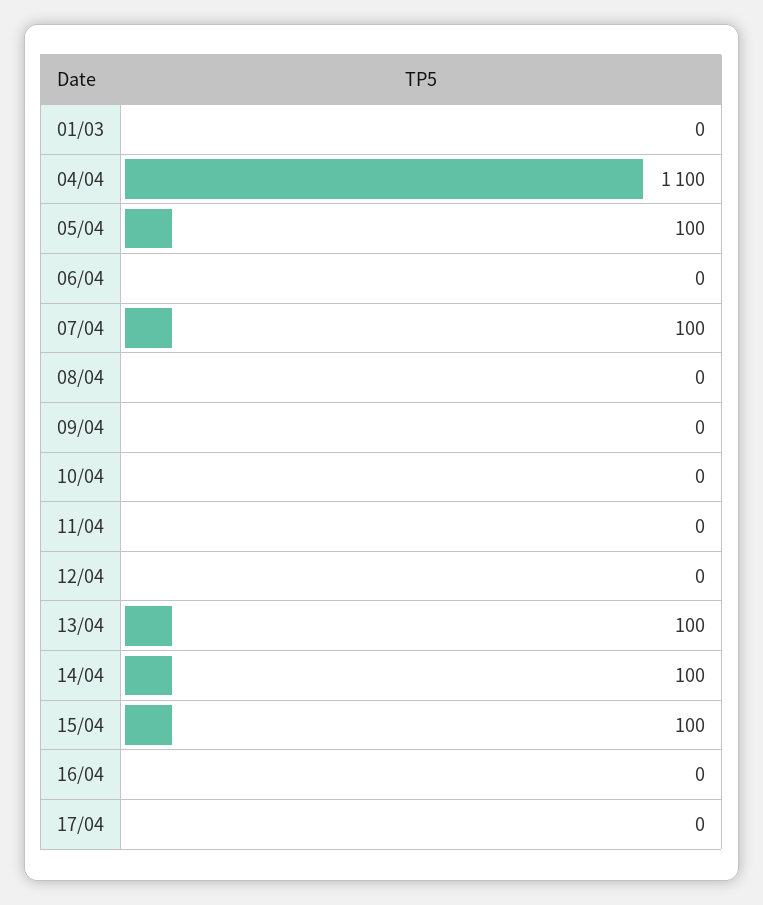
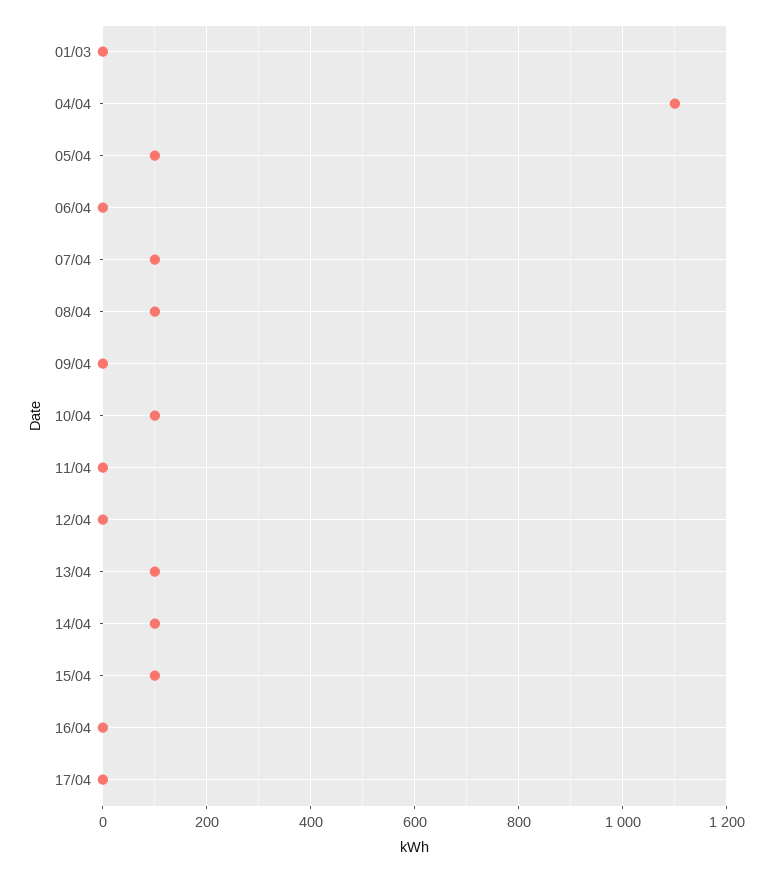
  {
    "01/03": 0,
    "04/04": 1100,
    "05/04": 100,
    "06/04": 0,
    "07/04": 100,
-   "08/04": 0,
+   "08/04": 100,
    "09/04": 0,
-   "10/04": 0,
+   "10/04": 100,
    "11/04": 0,
    "12/04": 0,
    "13/04": 100,
    "14/04": 100,
    "15/04": 100,
    "16/04": 0,
    "17/04": 0
  }

